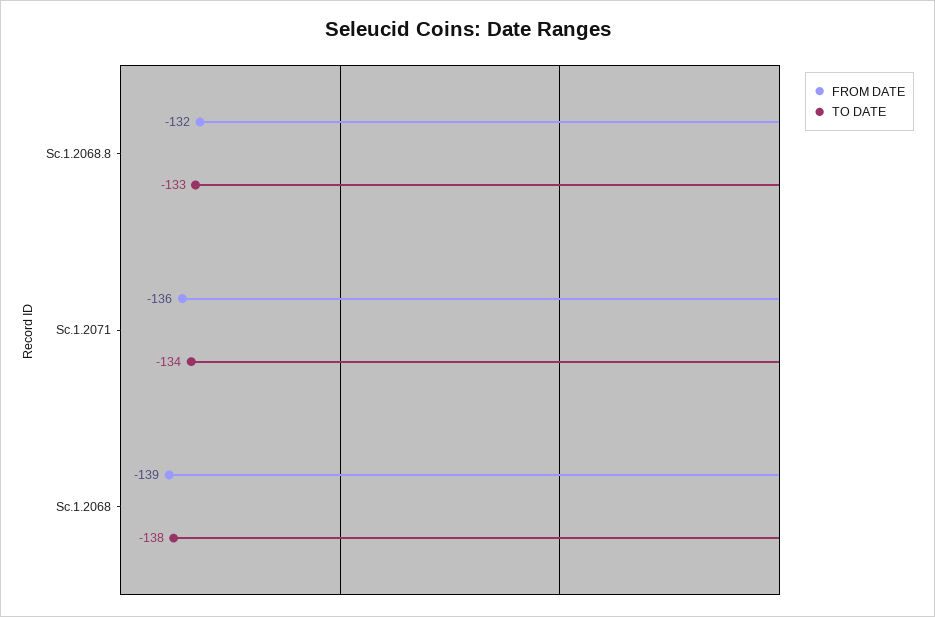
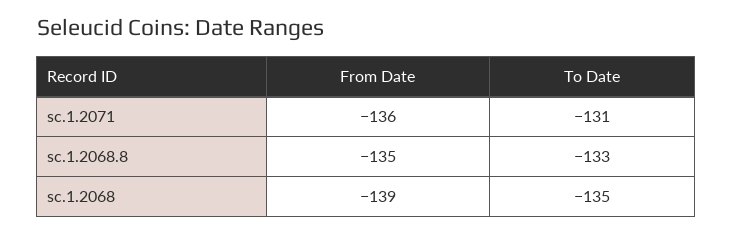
  {
    "FROM DATE": {
-     "Sc.1.2068.8": -132,
+     "Sc.1.2068.8": -135,
      "Sc.1.2071": -136,
      "Sc.1.2068": -139
    },
    "TO DATE": {
      "Sc.1.2068.8": -133,
-     "Sc.1.2071": -134,
+     "Sc.1.2071": -131,
-     "Sc.1.2068": -138
+     "Sc.1.2068": -135
    }
  }

